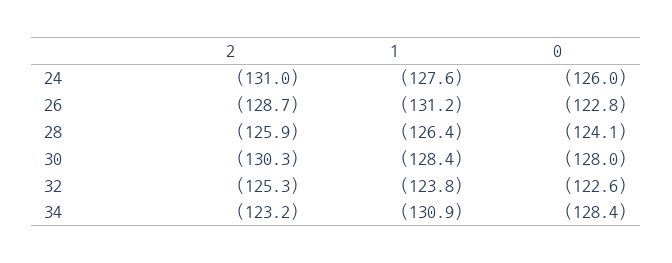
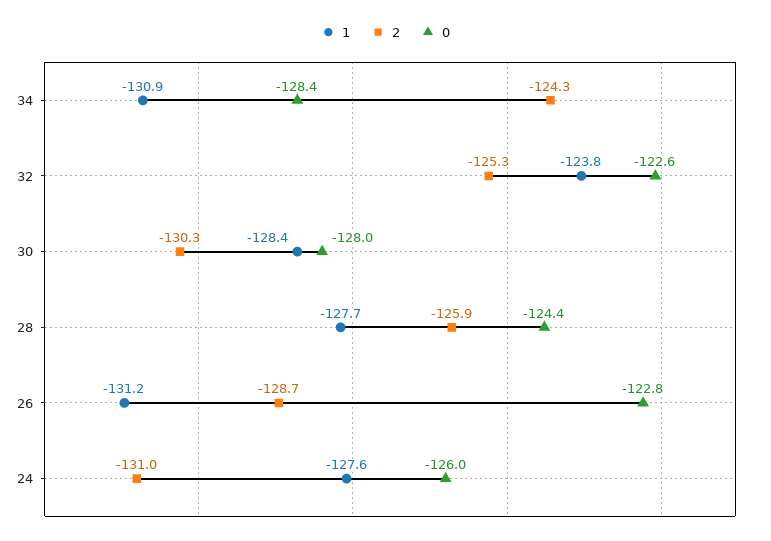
  {
    "2": {
      "24": -131,
      "26": -128.7,
      "28": -125.9,
      "30": -130.3,
      "32": -125.3,
-     "34": -123.2
+     "34": -124.3
    },
    "1": {
      "24": -127.6,
      "26": -131.2,
-     "28": -126.4,
+     "28": -127.7,
      "30": -128.4,
      "32": -123.8,
      "34": -130.9
    },
    "0": {
      "24": -126,
      "26": -122.8,
-     "28": -124.1,
+     "28": -124.4,
      "30": -128,
      "32": -122.6,
      "34": -128.4
    }
  }

